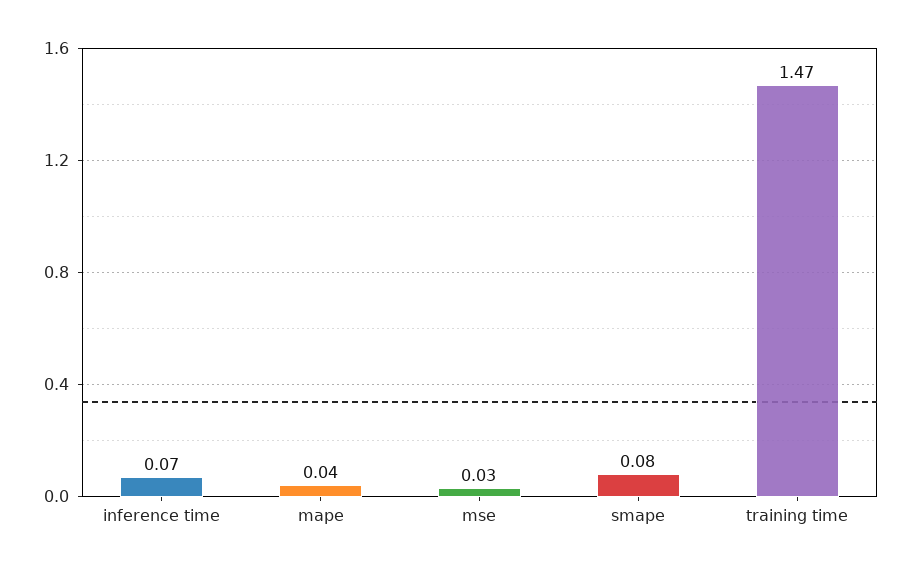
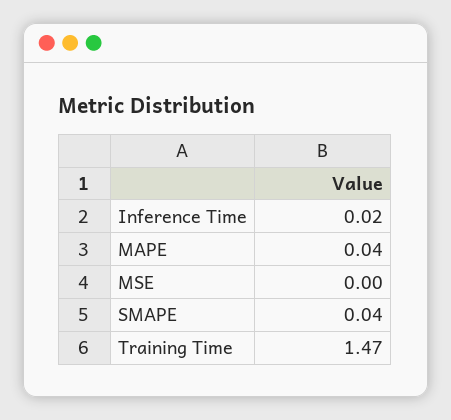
  {
-   "inference time": 0.07,
+   "inference time": 0.02,
    "mape": 0.04,
-   "mse": 0.03,
+   "mse": 0,
-   "smape": 0.08,
+   "smape": 0.04,
    "training time": 1.47
  }

